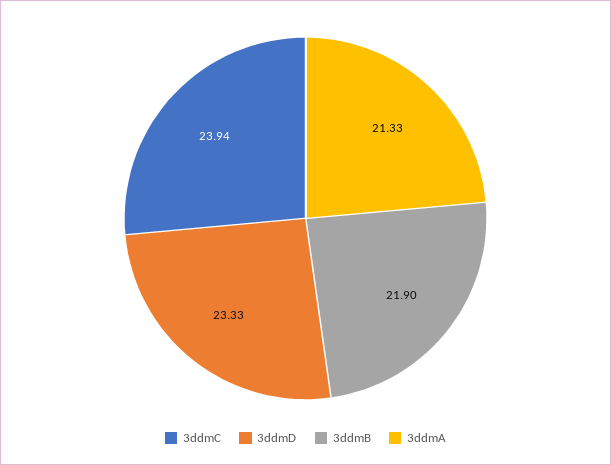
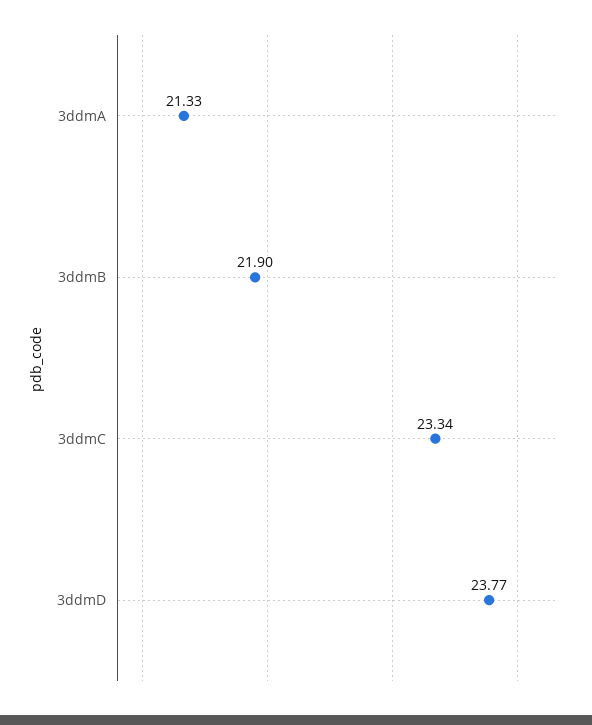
  {
-   "3ddmC": 23.94,
+   "3ddmC": 23.34,
-   "3ddmD": 23.33,
+   "3ddmD": 23.77,
    "3ddmB": 21.9,
    "3ddmA": 21.33
  }

